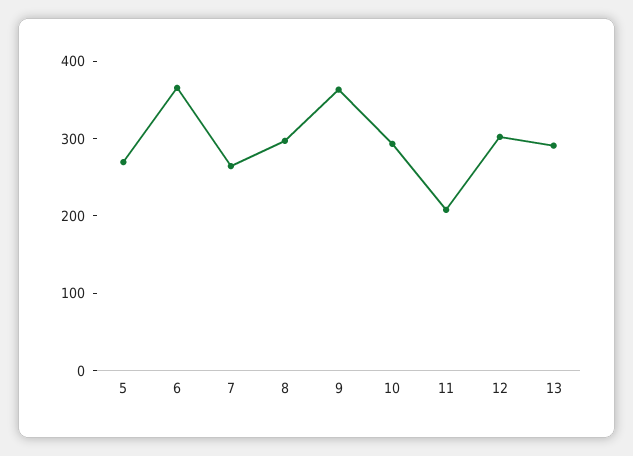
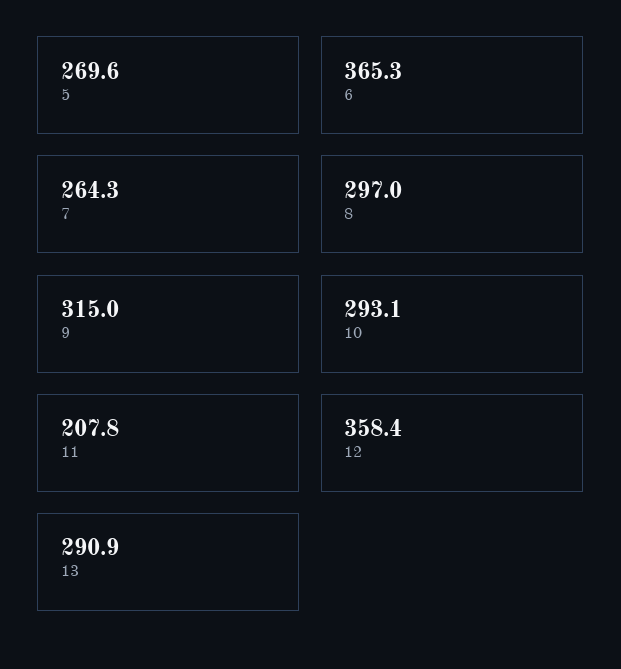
  {
    "5": 269.6,
    "6": 365.3,
    "7": 264.3,
    "8": 297,
-   "9": 360,
+   "9": 315,
    "10": 293.1,
    "11": 207.8,
-   "12": 300,
+   "12": 358.4,
    "13": 290.9
  }

